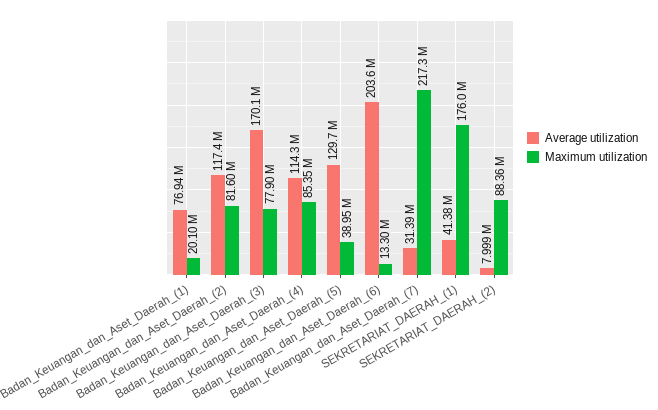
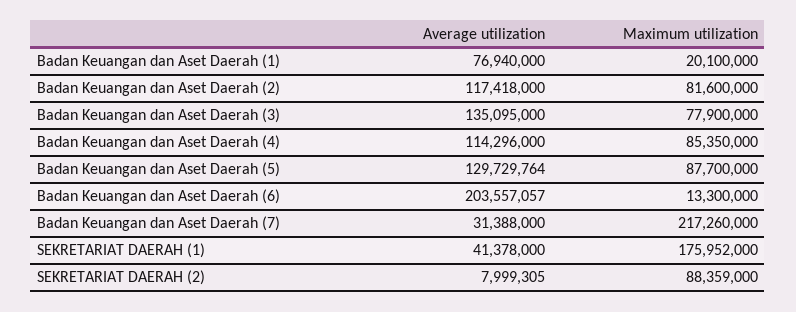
  {
    "Average utilization": {
      "Badan_Keuangan_dan_Aset_Daerah_(1)": 76940000,
      "Badan_Keuangan_dan_Aset_Daerah_(2)": 117418000,
-     "Badan_Keuangan_dan_Aset_Daerah_(3)": 170100000,
+     "Badan_Keuangan_dan_Aset_Daerah_(3)": 135095000,
      "Badan_Keuangan_dan_Aset_Daerah_(4)": 114296000,
      "Badan_Keuangan_dan_Aset_Daerah_(5)": 129729764,
      "Badan_Keuangan_dan_Aset_Daerah_(6)": 203557057,
      "Badan_Keuangan_dan_Aset_Daerah_(7)": 31388000,
      "SEKRETARIAT_DAERAH_(1)": 41378000,
      "SEKRETARIAT_DAERAH_(2)": 7999305
    },
    "Maximum utilization": {
      "Badan_Keuangan_dan_Aset_Daerah_(1)": 20100000,
      "Badan_Keuangan_dan_Aset_Daerah_(2)": 81600000,
      "Badan_Keuangan_dan_Aset_Daerah_(3)": 77900000,
      "Badan_Keuangan_dan_Aset_Daerah_(4)": 85350000,
-     "Badan_Keuangan_dan_Aset_Daerah_(5)": 38950000,
+     "Badan_Keuangan_dan_Aset_Daerah_(5)": 87700000,
      "Badan_Keuangan_dan_Aset_Daerah_(6)": 13300000,
      "Badan_Keuangan_dan_Aset_Daerah_(7)": 217260000,
      "SEKRETARIAT_DAERAH_(1)": 175952000,
      "SEKRETARIAT_DAERAH_(2)": 88359000
    }
  }

